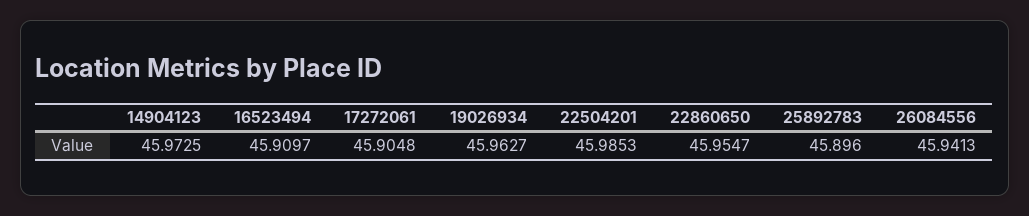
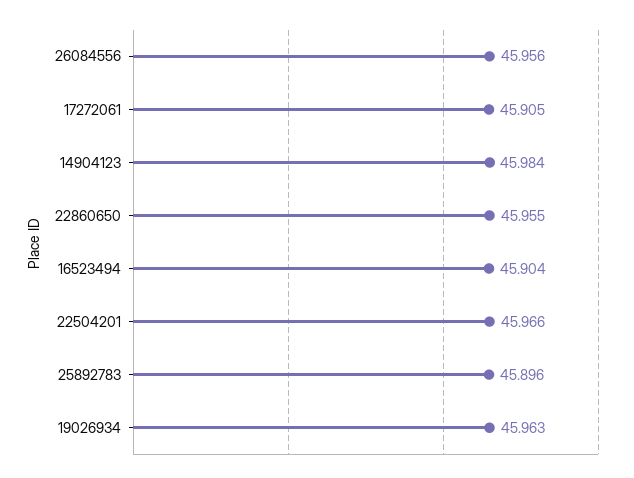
  {
-   "14904123": 45.9725,
+   "14904123": 45.984,
-   "16523494": 45.9097,
+   "16523494": 45.904,
    "17272061": 45.9048,
    "19026934": 45.9627,
-   "22504201": 45.9853,
+   "22504201": 45.966,
    "22860650": 45.9547,
    "25892783": 45.896,
-   "26084556": 45.9413
+   "26084556": 45.956
  }

